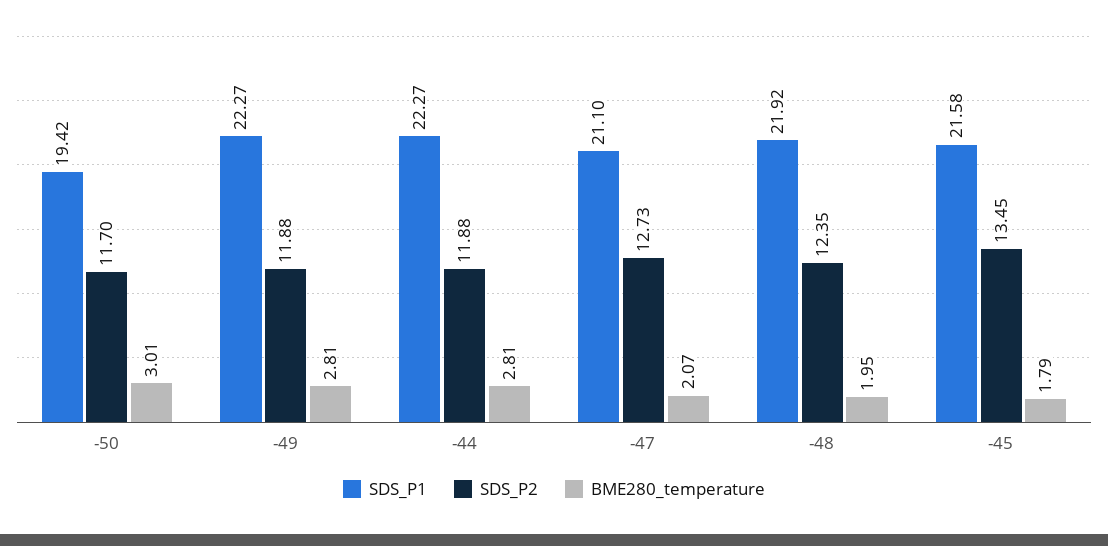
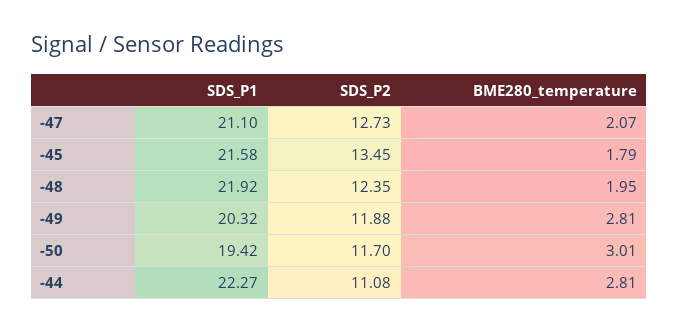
  {
    "SDS_P1": {
      "-50": 19.42,
-     "-49": 22.27,
+     "-49": 20.32,
      "-44": 22.27,
      "-47": 21.1,
      "-48": 21.92,
      "-45": 21.58
    },
    "SDS_P2": {
      "-50": 11.7,
      "-49": 11.88,
-     "-44": 11.88,
+     "-44": 11.08,
      "-47": 12.73,
      "-48": 12.35,
      "-45": 13.45
    },
    "BME280_temperature": {
      "-50": 3.01,
      "-49": 2.81,
      "-44": 2.81,
      "-47": 2.07,
      "-48": 1.95,
      "-45": 1.79
    }
  }

